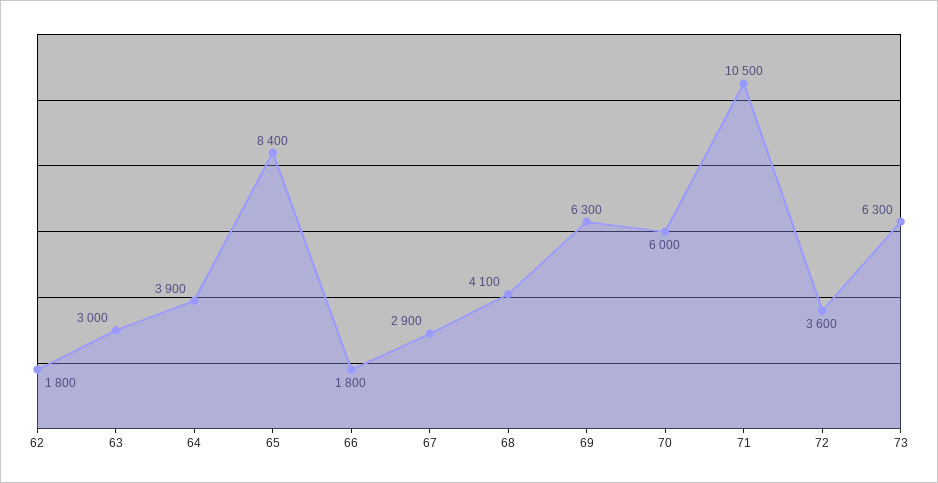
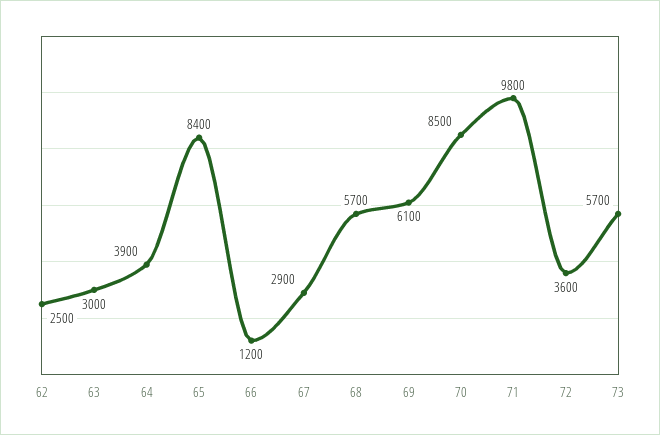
  {
-   "62": 1800,
+   "62": 2500,
    "63": 3000,
    "64": 3900,
    "65": 8400,
-   "66": 1800,
+   "66": 1200,
    "67": 2900,
-   "68": 4100,
+   "68": 5700,
-   "69": 6300,
+   "69": 6100,
-   "70": 6000,
+   "70": 8500,
-   "71": 10500,
+   "71": 9800,
    "72": 3600,
-   "73": 6300
+   "73": 5700
  }

